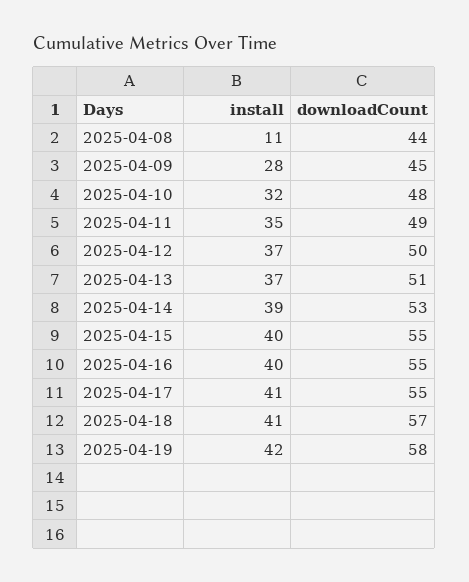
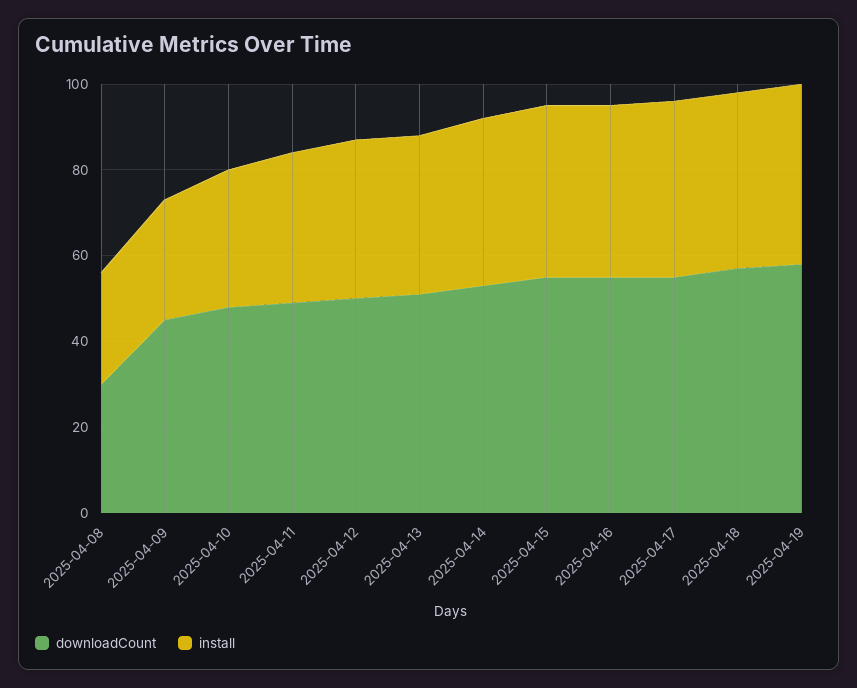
  {
    "install": {
-     "2025-04-08": 11,
+     "2025-04-08": 25,
      "2025-04-09": 28,
      "2025-04-10": 32,
      "2025-04-11": 35,
      "2025-04-12": 37,
      "2025-04-13": 37,
      "2025-04-14": 39,
      "2025-04-15": 40,
      "2025-04-16": 40,
      "2025-04-17": 41,
      "2025-04-18": 41,
      "2025-04-19": 42
    },
    "downloadCount": {
-     "2025-04-08": 44,
+     "2025-04-08": 30,
      "2025-04-09": 45,
      "2025-04-10": 48,
      "2025-04-11": 49,
      "2025-04-12": 50,
      "2025-04-13": 51,
      "2025-04-14": 53,
      "2025-04-15": 55,
      "2025-04-16": 55,
      "2025-04-17": 55,
      "2025-04-18": 57,
      "2025-04-19": 58
    }
  }

